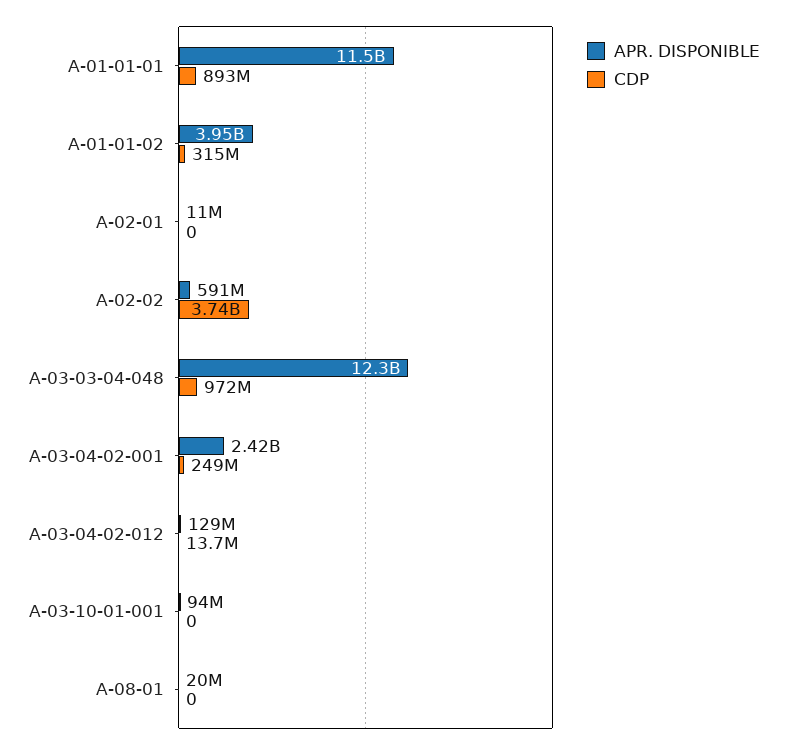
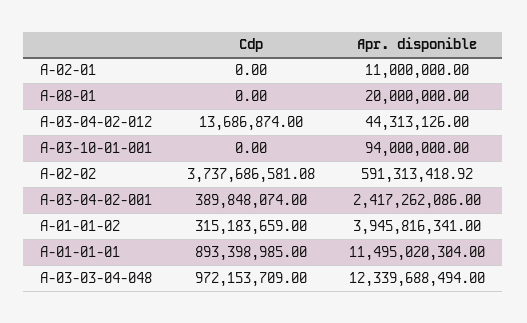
  {
    "APR. DISPONIBLE": {
      "A-01-01-01": 11495020304,
      "A-01-01-02": 3945816341,
      "A-02-01": 11000000,
      "A-02-02": 591313418.92,
      "A-03-03-04-048": 12339688494,
      "A-03-04-02-001": 2417262086,
-     "A-03-04-02-012": 129000000,
+     "A-03-04-02-012": 44313126,
      "A-03-10-01-001": 94000000,
      "A-08-01": 20000000
    },
    "CDP": {
      "A-01-01-01": 893398985,
      "A-01-01-02": 315183659,
      "A-02-01": 0,
      "A-02-02": 3737686581.08,
      "A-03-03-04-048": 972153709,
-     "A-03-04-02-001": 249000000,
+     "A-03-04-02-001": 389848074,
      "A-03-04-02-012": 13686874,
      "A-03-10-01-001": 0,
      "A-08-01": 0
    }
  }

